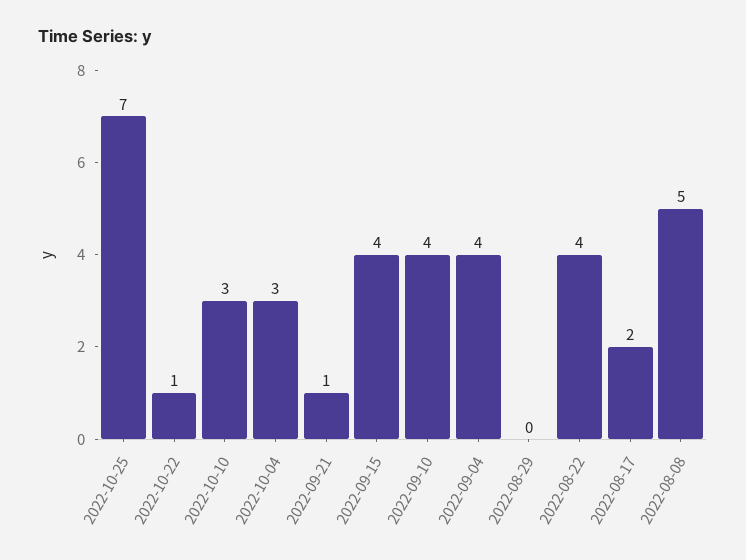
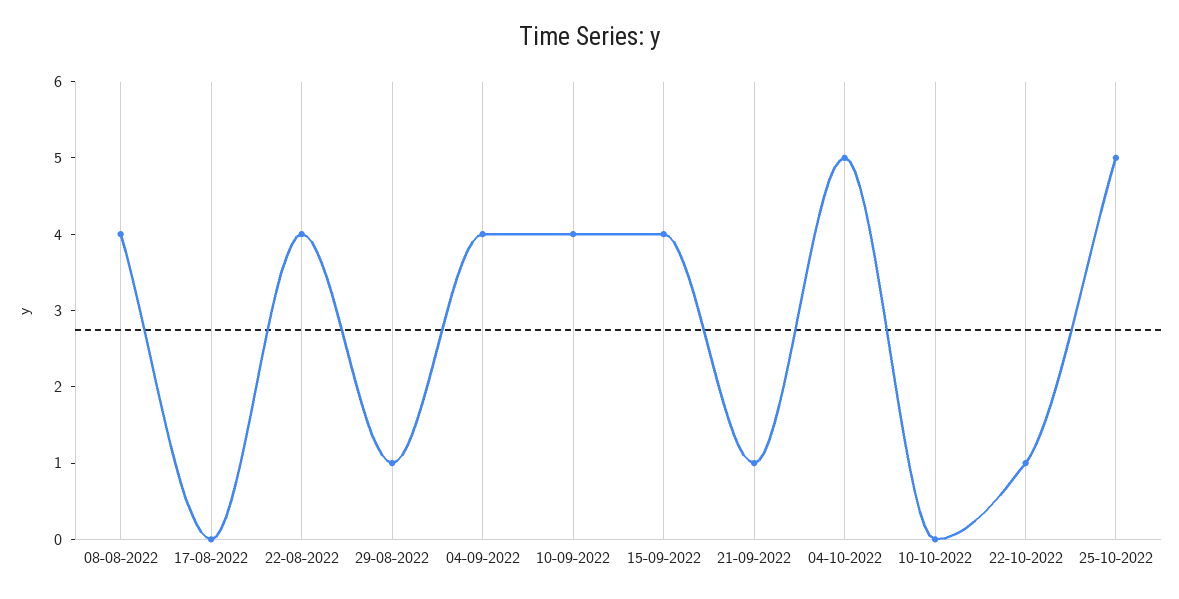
  {
-   "2022-10-25": 7,
+   "2022-10-25": 5,
    "2022-10-22": 1,
-   "2022-10-10": 3,
+   "2022-10-10": 0,
-   "2022-10-04": 3,
+   "2022-10-04": 5,
    "2022-09-21": 1,
    "2022-09-15": 4,
    "2022-09-10": 4,
    "2022-09-04": 4,
-   "2022-08-29": 0,
+   "2022-08-29": 1,
    "2022-08-22": 4,
-   "2022-08-17": 2,
+   "2022-08-17": 0,
-   "2022-08-08": 5
+   "2022-08-08": 4
  }

